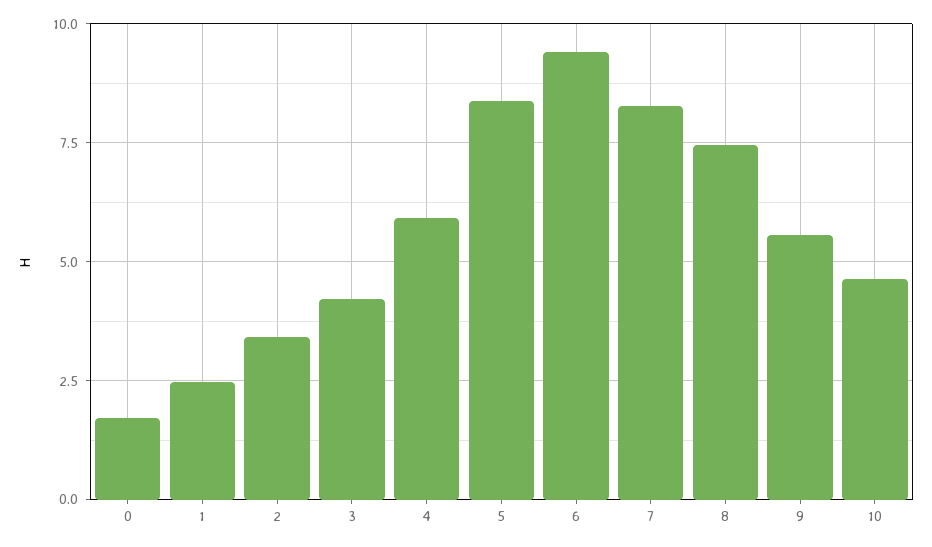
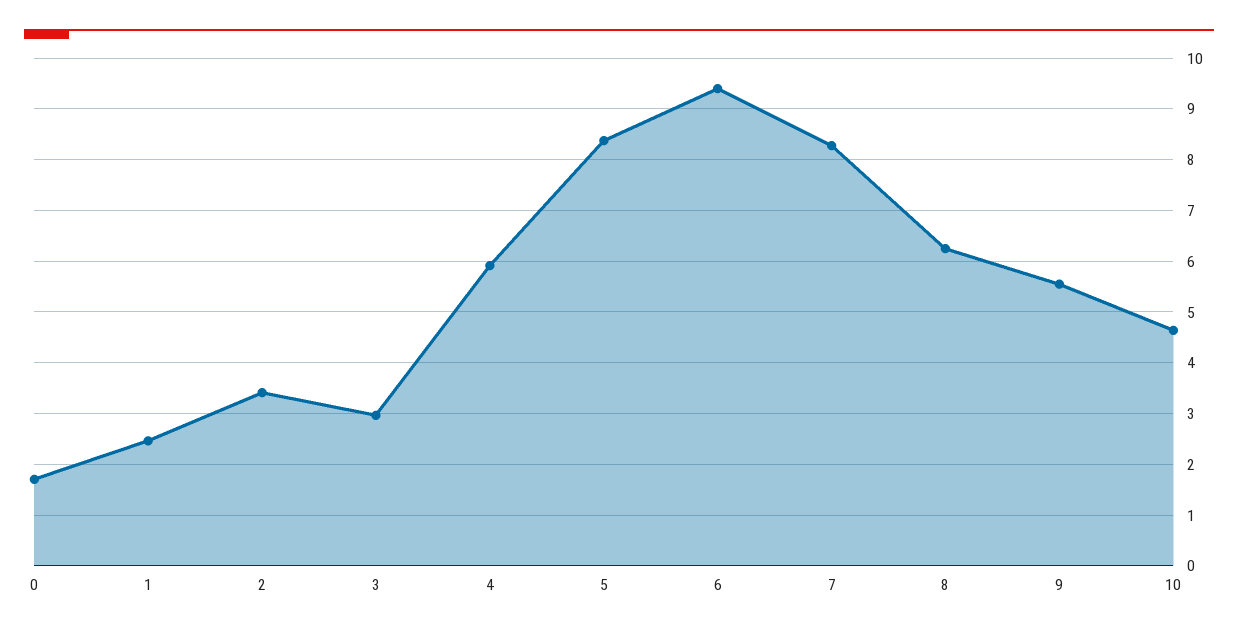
  {
    "0": 1.8,
    "1": 2.4,
    "2": 3.4,
-   "3": 4.25,
+   "3": 3,
    "4": 6,
    "5": 8.4,
    "6": 9.4,
    "7": 8.2,
-   "8": 7.5,
+   "8": 6.2,
    "9": 5.6,
    "10": 4.6
  }

